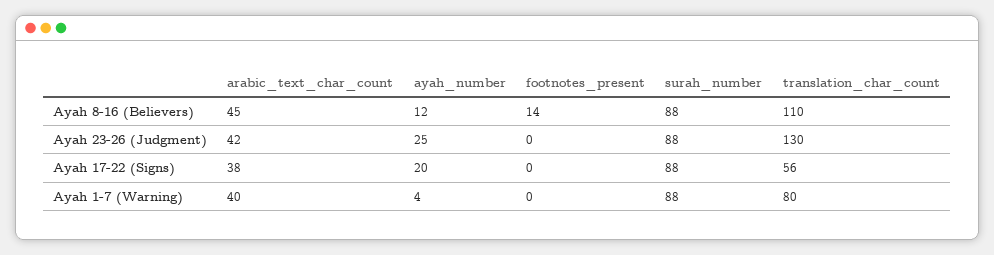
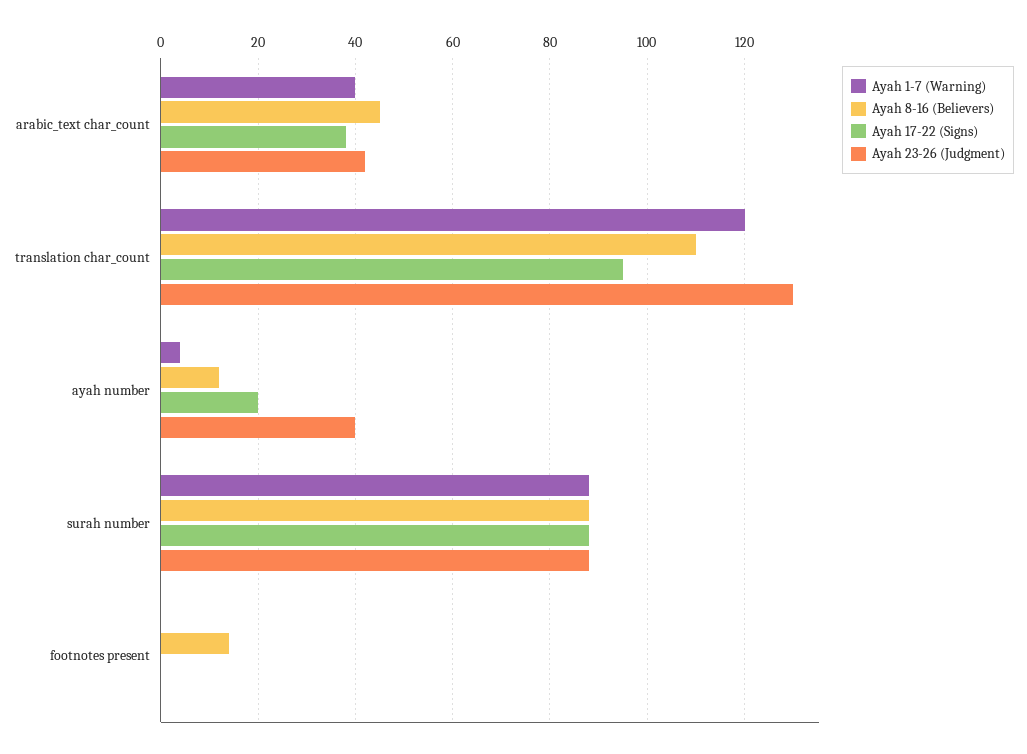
  {
    "Ayah 8-16 (Believers)": {
      "arabic_text_char_count": 45,
      "ayah_number": 12,
      "footnotes_present": 14,
      "surah_number": 88,
      "translation_char_count": 110
    },
    "Ayah 23-26 (Judgment)": {
      "arabic_text_char_count": 42,
-     "ayah_number": 25,
+     "ayah_number": 40,
      "footnotes_present": 0,
      "surah_number": 88,
      "translation_char_count": 130
    },
    "Ayah 17-22 (Signs)": {
      "arabic_text_char_count": 38,
      "ayah_number": 20,
      "footnotes_present": 0,
      "surah_number": 88,
-     "translation_char_count": 56
+     "translation_char_count": 95
    },
    "Ayah 1-7 (Warning)": {
      "arabic_text_char_count": 40,
      "ayah_number": 4,
      "footnotes_present": 0,
      "surah_number": 88,
-     "translation_char_count": 80
+     "translation_char_count": 120
    }
  }

